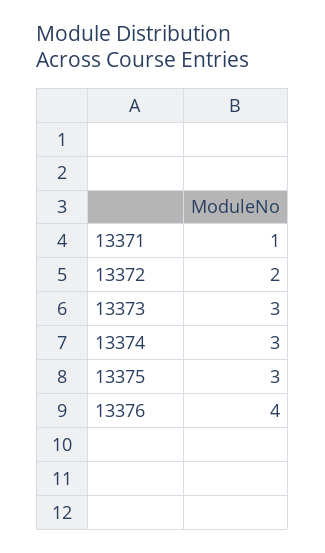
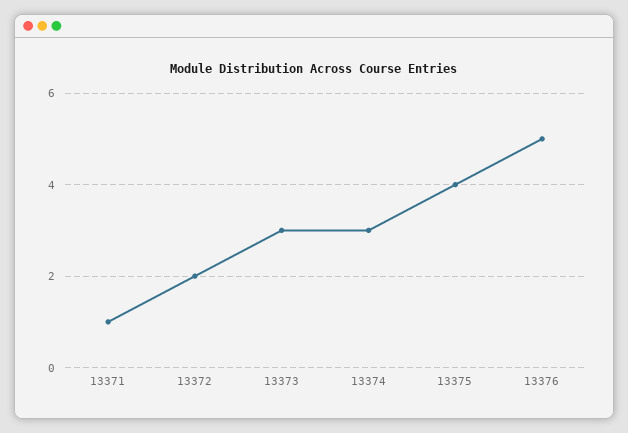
  {
    "13371": 1,
    "13372": 2,
    "13373": 3,
    "13374": 3,
-   "13375": 3,
+   "13375": 4,
-   "13376": 4
+   "13376": 5
  }

